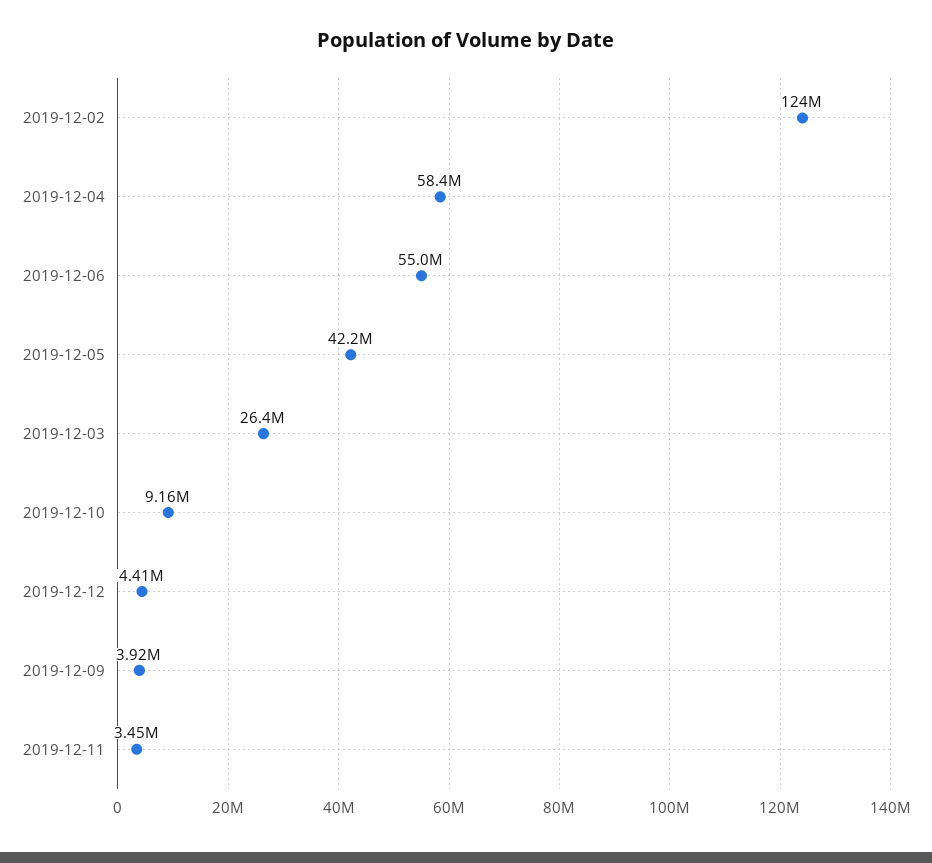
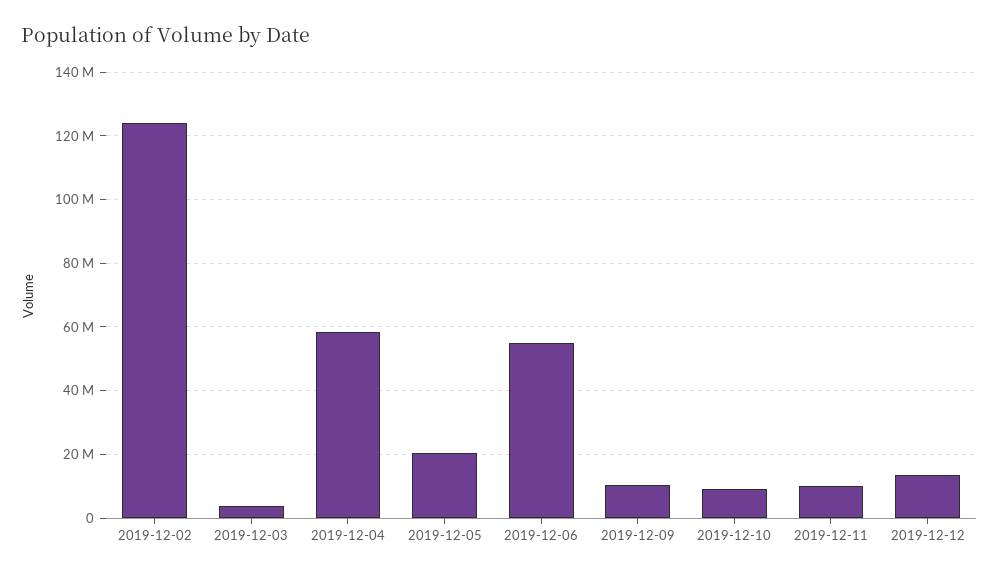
  {
    "2019-12-02": 124000000,
    "2019-12-04": 58400000,
    "2019-12-06": 55000000,
-   "2019-12-05": 42200000,
+   "2019-12-05": 20000000,
-   "2019-12-03": 26400000,
+   "2019-12-03": 4000000,
    "2019-12-10": 9160000,
-   "2019-12-12": 4410000,
+   "2019-12-12": 14000000,
-   "2019-12-09": 3920000,
+   "2019-12-09": 10000000,
-   "2019-12-11": 3450000
+   "2019-12-11": 10000000
  }

